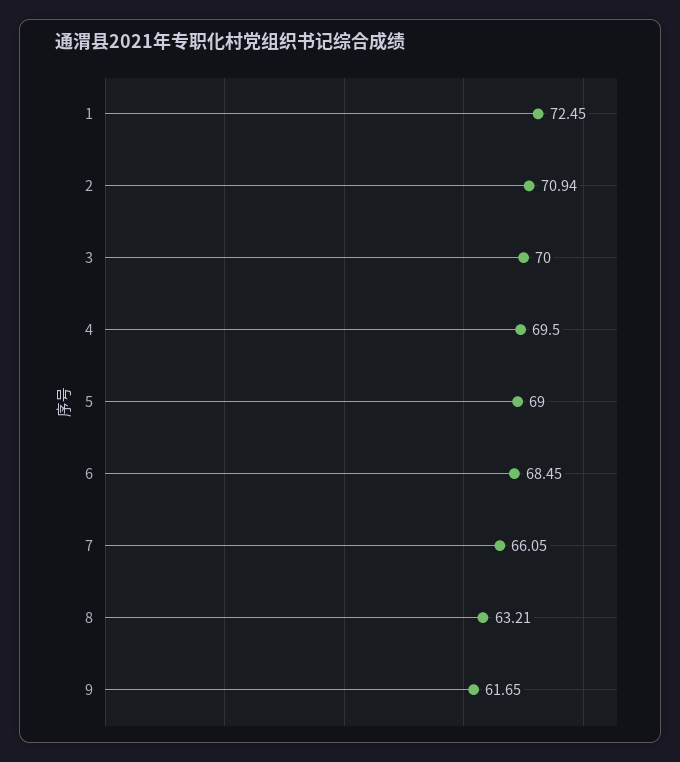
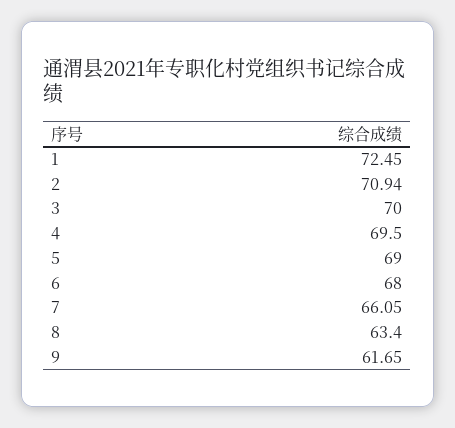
  {
    "1": 72.45,
    "2": 70.94,
    "3": 70,
    "4": 69.5,
    "5": 69,
-   "6": 68.45,
+   "6": 68,
    "7": 66.05,
-   "8": 63.21,
+   "8": 63.4,
    "9": 61.65
  }

